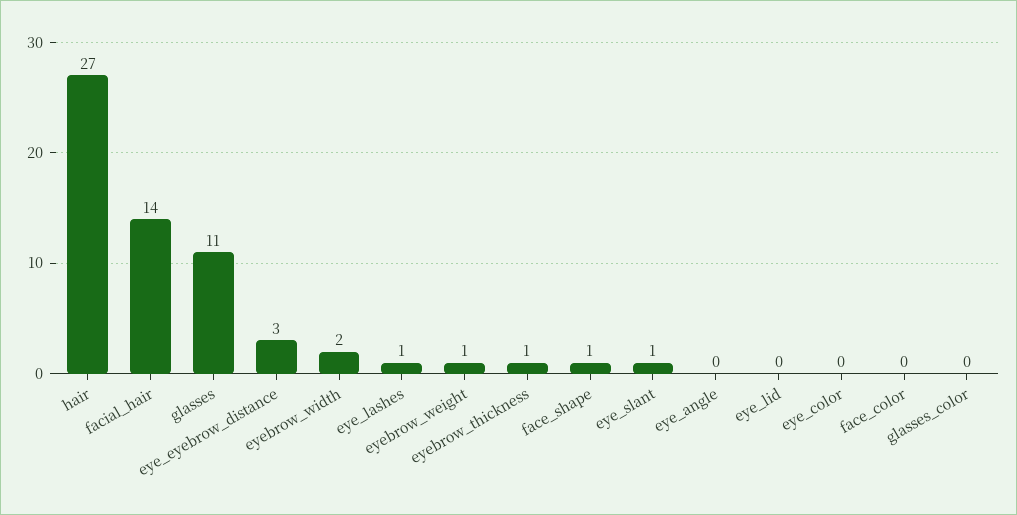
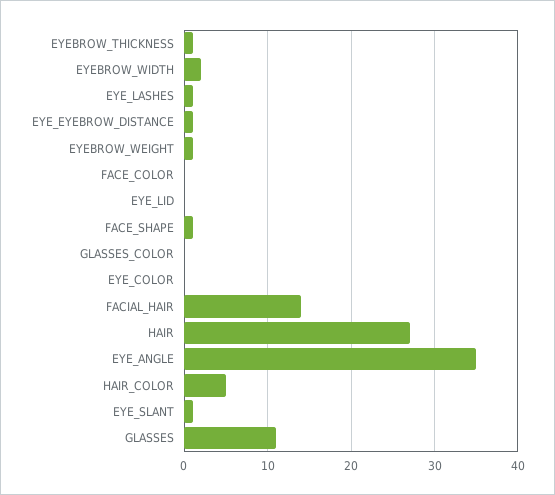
  {
    "hair": 27,
    "facial_hair": 14,
    "glasses": 11,
-   "eye_eyebrow_distance": 3,
+   "eye_eyebrow_distance": 1,
    "eyebrow_width": 2,
    "eye_lashes": 1,
    "eyebrow_weight": 1,
    "eyebrow_thickness": 1,
    "face_shape": 1,
    "eye_slant": 1,
-   "eye_angle": 0,
+   "eye_angle": 35,
    "eye_lid": 0,
    "eye_color": 0,
    "face_color": 0,
-   "glasses_color": 0
+   "glasses_color": 0,
+   "HAIR_COLOR": 5
  }

